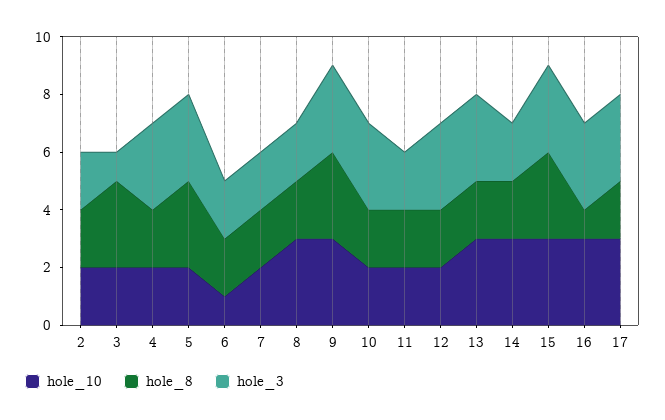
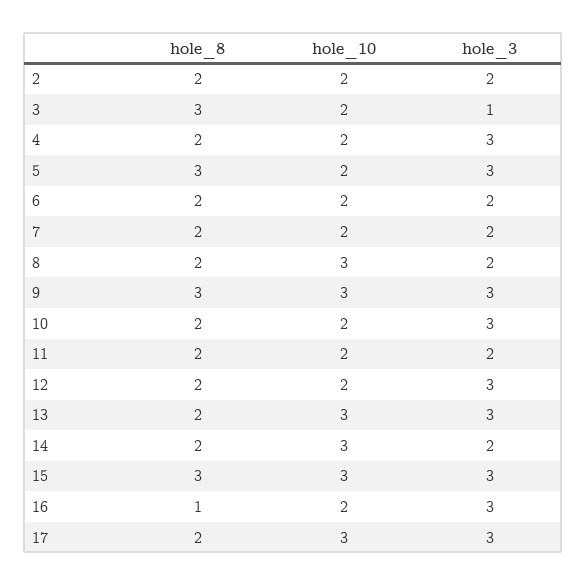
  {
    "hole_10": {
      "2": 2,
      "3": 2,
      "4": 2,
      "5": 2,
-     "6": 1,
+     "6": 2,
      "7": 2,
      "8": 3,
      "9": 3,
      "10": 2,
      "11": 2,
      "12": 2,
      "13": 3,
      "14": 3,
      "15": 3,
-     "16": 3,
+     "16": 2,
      "17": 3
    },
    "hole_8": {
      "2": 2,
      "3": 3,
      "4": 2,
      "5": 3,
      "6": 2,
      "7": 2,
      "8": 2,
      "9": 3,
      "10": 2,
      "11": 2,
      "12": 2,
      "13": 2,
      "14": 2,
      "15": 3,
      "16": 1,
      "17": 2
    },
    "hole_3": {
      "2": 2,
      "3": 1,
      "4": 3,
      "5": 3,
      "6": 2,
      "7": 2,
      "8": 2,
      "9": 3,
      "10": 3,
      "11": 2,
      "12": 3,
      "13": 3,
      "14": 2,
      "15": 3,
      "16": 3,
      "17": 3
    }
  }

